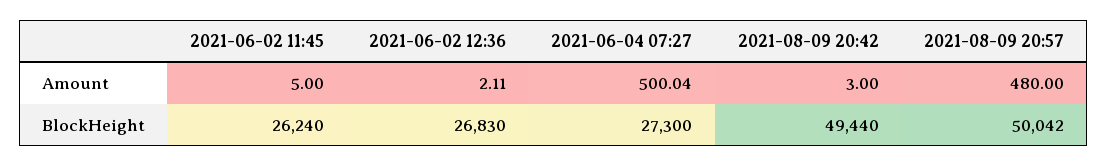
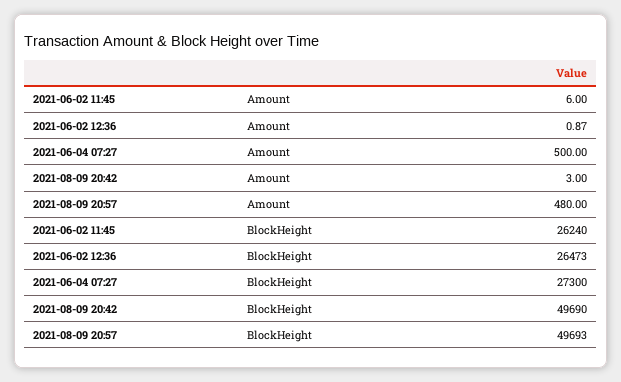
  {
    "2021-06-02 11:45": {
-     "Amount": 5,
+     "Amount": 6,
      "BlockHeight": 26240
    },
    "2021-06-02 12:36": {
-     "Amount": 2.11,
+     "Amount": 0.87,
-     "BlockHeight": 26830
+     "BlockHeight": 26473
    },
    "2021-06-04 07:27": {
-     "Amount": 500.04,
+     "Amount": 500,
      "BlockHeight": 27300
    },
    "2021-08-09 20:42": {
      "Amount": 3,
-     "BlockHeight": 49440
+     "BlockHeight": 49690
    },
    "2021-08-09 20:57": {
      "Amount": 480,
-     "BlockHeight": 50042
+     "BlockHeight": 49693
    }
  }

